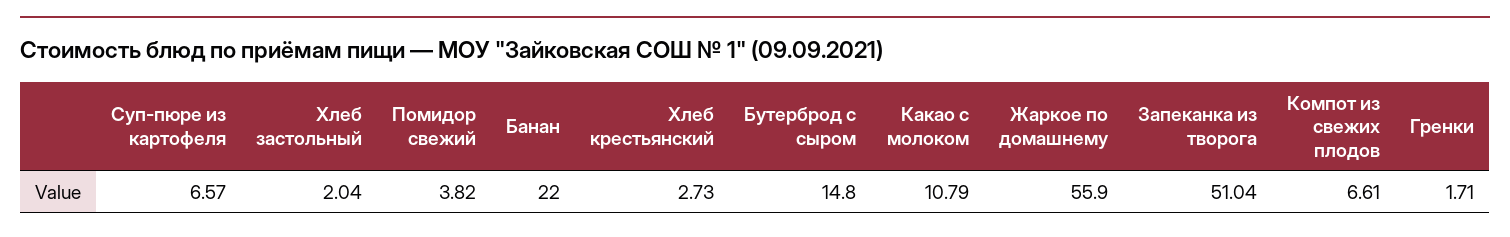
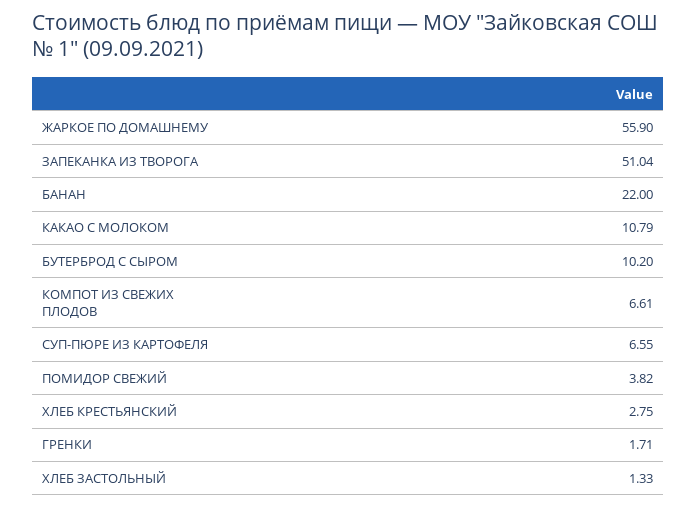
  {
-   "Суп-пюре из картофеля": 6.57,
+   "Суп-пюре из картофеля": 6.55,
-   "Хлеб застольный": 2.04,
+   "Хлеб застольный": 1.33,
    "Помидор свежий": 3.82,
    "Банан": 22,
-   "Хлеб крестьянский": 2.73,
+   "Хлеб крестьянский": 2.75,
-   "Бутерброд с сыром": 14.8,
+   "Бутерброд с сыром": 10.2,
    "Какао с молоком": 10.79,
    "Жаркое по домашнему": 55.9,
    "Запеканка из творога": 51.04,
    "Компот из свежих плодов": 6.61,
    "Гренки": 1.71
  }

